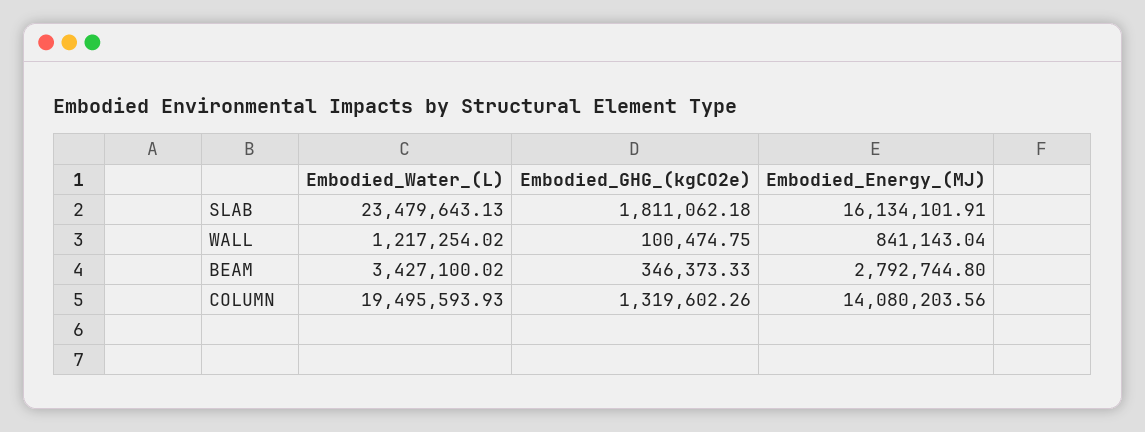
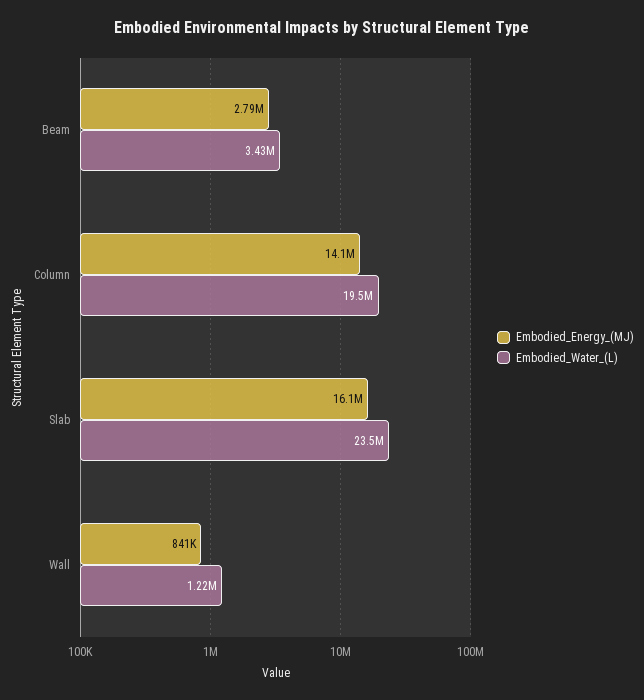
  {
    "Embodied_Water_(L)": {
      "SLAB": 23479643.13,
      "WALL": 1217254.02,
      "BEAM": 3427100.02,
      "COLUMN": 19495593.93
    },
-   "Embodied_GHG_(kgCO2e)": {
-     "SLAB": 1811062.18,
-     "WALL": 100474.75,
-     "BEAM": 346373.33,
-     "COLUMN": 1319602.26
-   },
    "Embodied_Energy_(MJ)": {
      "SLAB": 16134101.91,
      "WALL": 841143.04,
      "BEAM": 2792744.8,
      "COLUMN": 14080203.56
    }
  }

